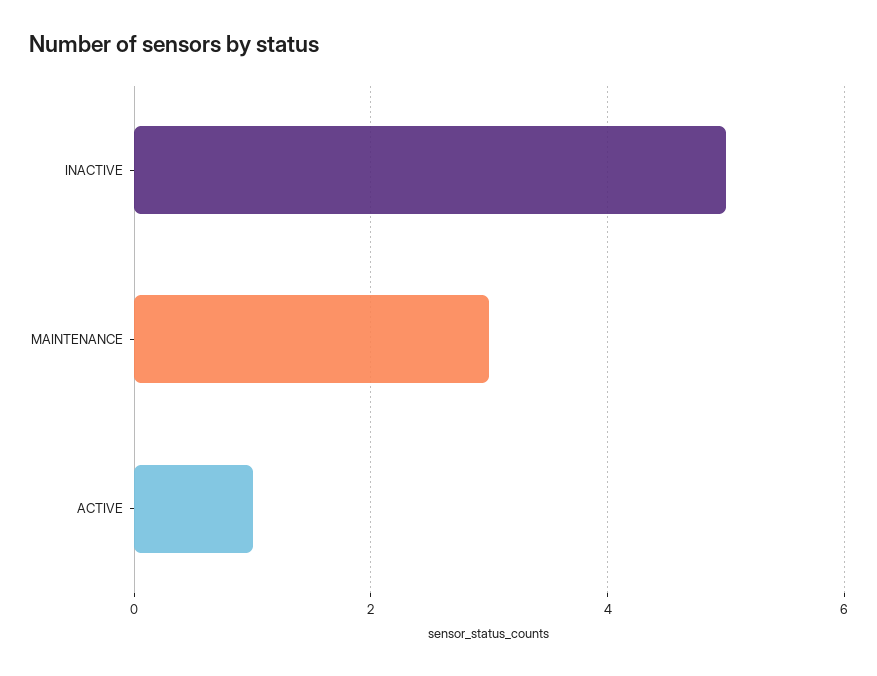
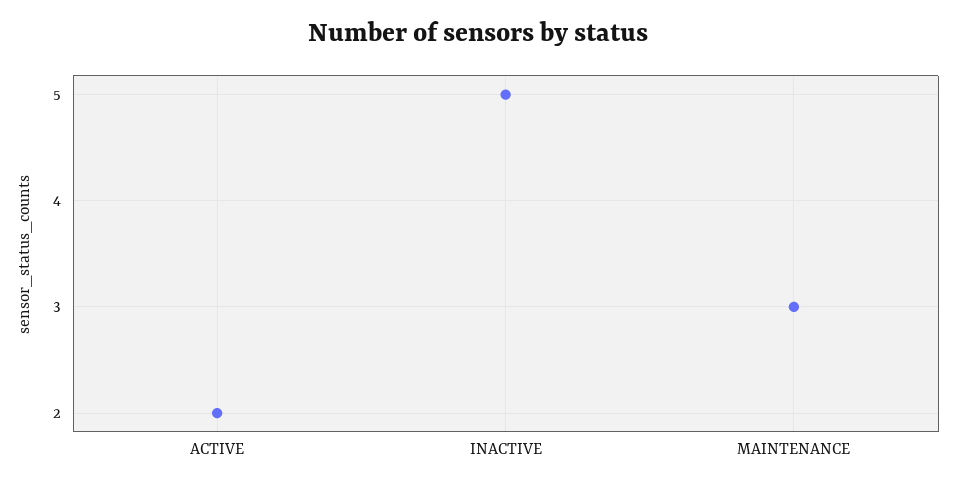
  {
    "INACTIVE": 5,
    "MAINTENANCE": 3,
-   "ACTIVE": 1
+   "ACTIVE": 2
  }

